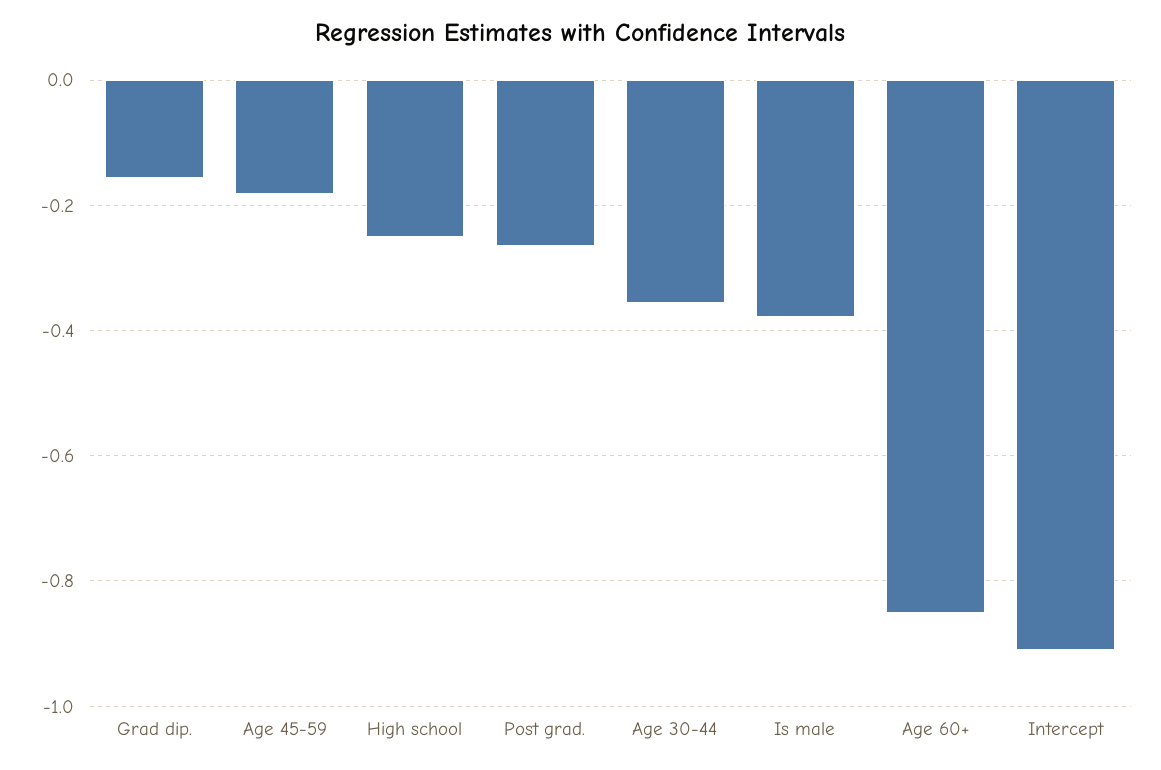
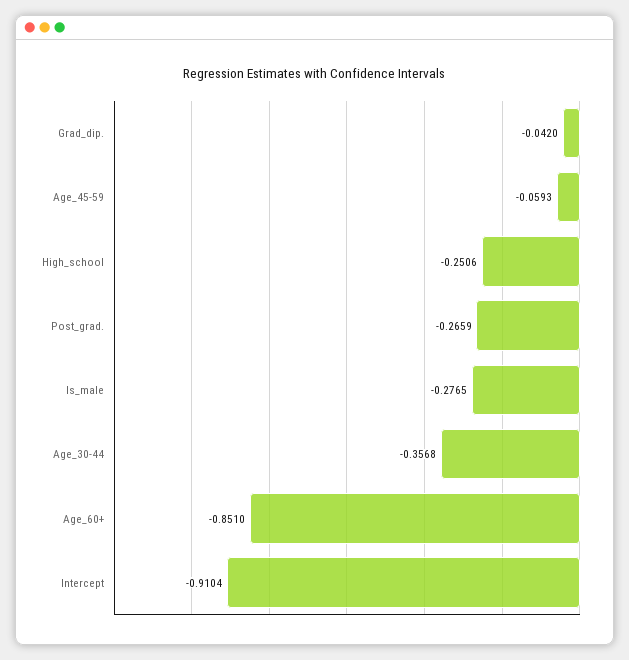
  {
-   "Grad dip.": -0.16,
+   "Grad dip.": -0.042,
-   "Age 45-59": -0.18,
+   "Age 45-59": -0.0593,
    "High school": -0.2506,
    "Post grad.": -0.2659,
    "Age 30-44": -0.3568,
-   "Is male": -0.38,
+   "Is male": -0.2765,
    "Age 60+": -0.851,
    "Intercept": -0.9104
  }

